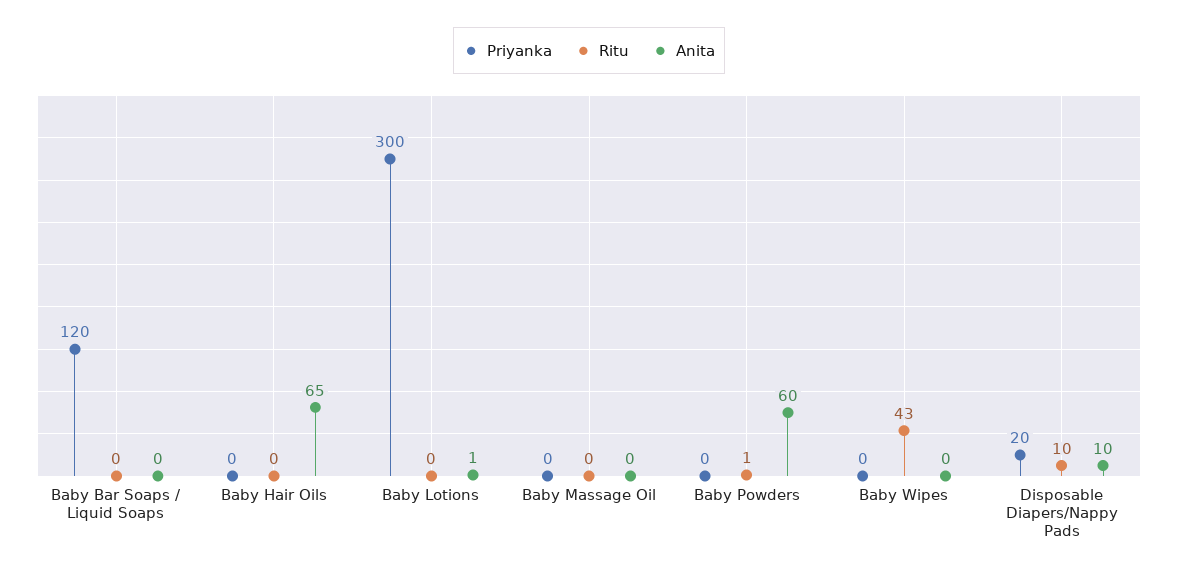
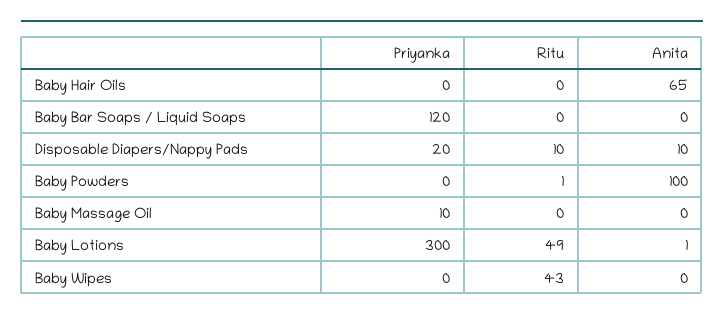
  {
    "Priyanka": {
      "Baby Bar Soaps / Liquid Soaps": 120,
      "Baby Hair Oils": 0,
      "Baby Lotions": 300,
-     "Baby Massage Oil": 0,
+     "Baby Massage Oil": 10,
      "Baby Powders": 0,
      "Baby Wipes": 0,
      "Disposable Diapers/Nappy Pads": 20
    },
    "Ritu": {
      "Baby Bar Soaps / Liquid Soaps": 0,
      "Baby Hair Oils": 0,
-     "Baby Lotions": 0,
+     "Baby Lotions": 49,
      "Baby Massage Oil": 0,
      "Baby Powders": 1,
      "Baby Wipes": 43,
      "Disposable Diapers/Nappy Pads": 10
    },
    "Anita": {
      "Baby Bar Soaps / Liquid Soaps": 0,
      "Baby Hair Oils": 65,
      "Baby Lotions": 1,
      "Baby Massage Oil": 0,
-     "Baby Powders": 60,
+     "Baby Powders": 100,
      "Baby Wipes": 0,
      "Disposable Diapers/Nappy Pads": 10
    }
  }

